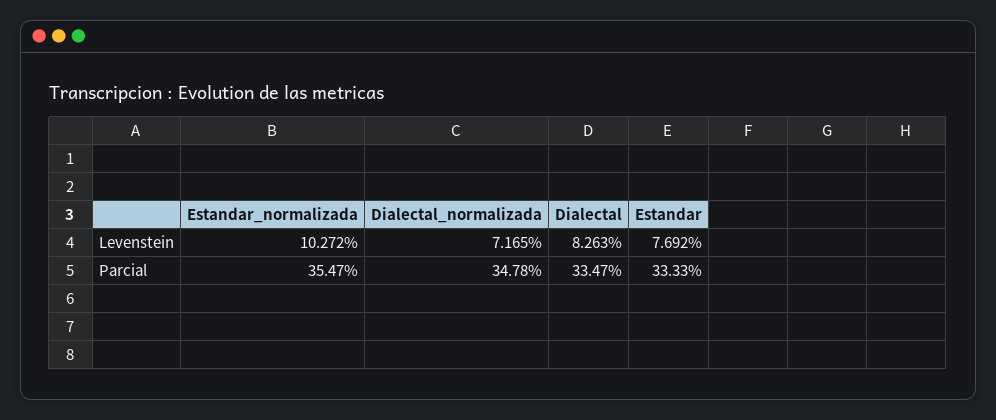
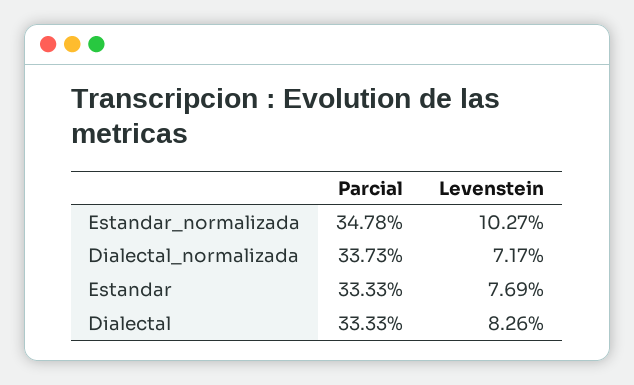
  {
    "Estandar_normalizada": {
      "Levenstein": 10.272,
-     "Parcial": 35.47
+     "Parcial": 34.78
    },
    "Dialectal_normalizada": {
      "Levenstein": 7.165,
-     "Parcial": 34.78
+     "Parcial": 33.73
    },
    "Dialectal": {
      "Levenstein": 8.263,
-     "Parcial": 33.47
+     "Parcial": 33.33
    },
    "Estandar": {
      "Levenstein": 7.692,
      "Parcial": 33.33
    }
  }

